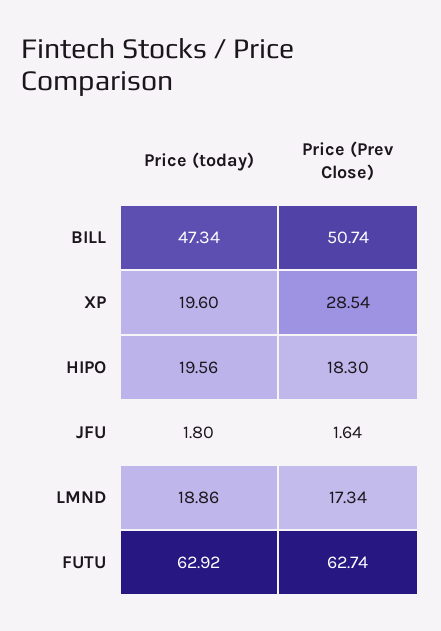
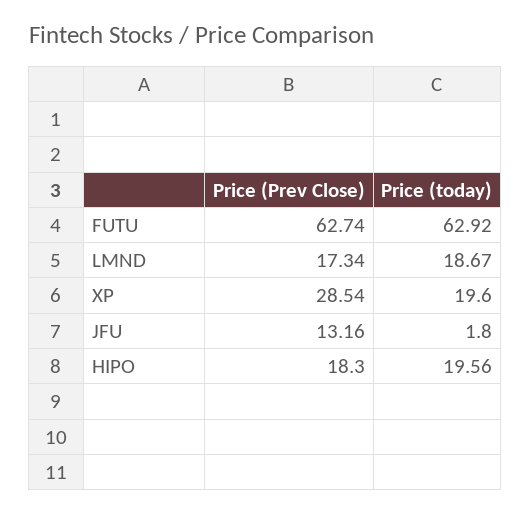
  {
    "Price (today)": {
-     "BILL": 47.34,
      "XP": 19.6,
      "HIPO": 19.56,
      "JFU": 1.8,
-     "LMND": 18.86,
+     "LMND": 18.67,
      "FUTU": 62.92
    },
    "Price (Prev Close)": {
-     "BILL": 50.74,
      "XP": 28.54,
      "HIPO": 18.3,
-     "JFU": 1.64,
+     "JFU": 13.16,
      "LMND": 17.34,
      "FUTU": 62.74
    }
  }

